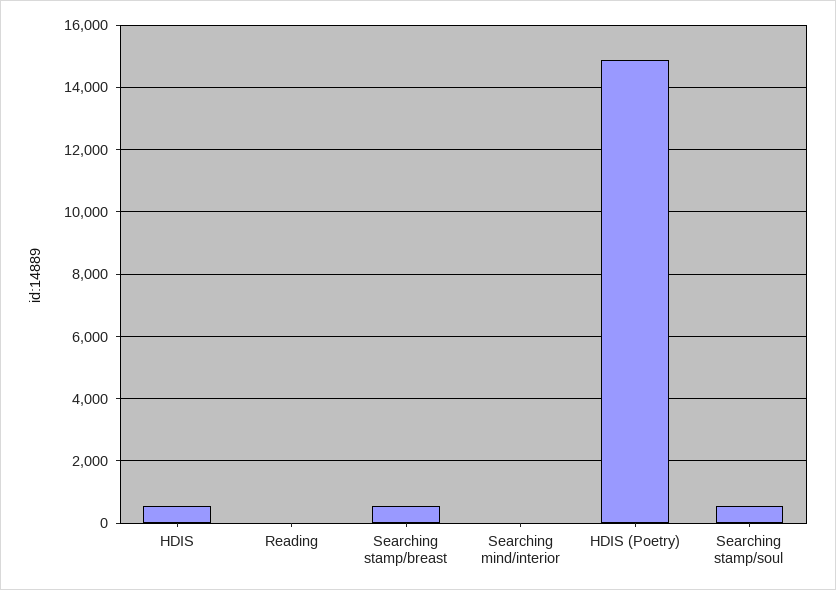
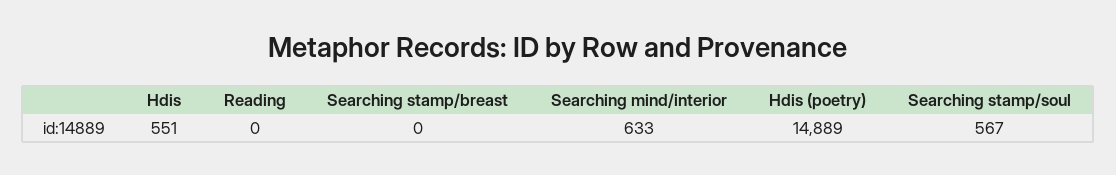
  {
    "HDIS": 551,
    "Reading": 0,
-   "Searching stamp/breast": 600,
+   "Searching stamp/breast": 0,
-   "Searching mind/interior": 0,
+   "Searching mind/interior": 633,
    "HDIS (Poetry)": 14889,
    "Searching stamp/soul": 567
  }

